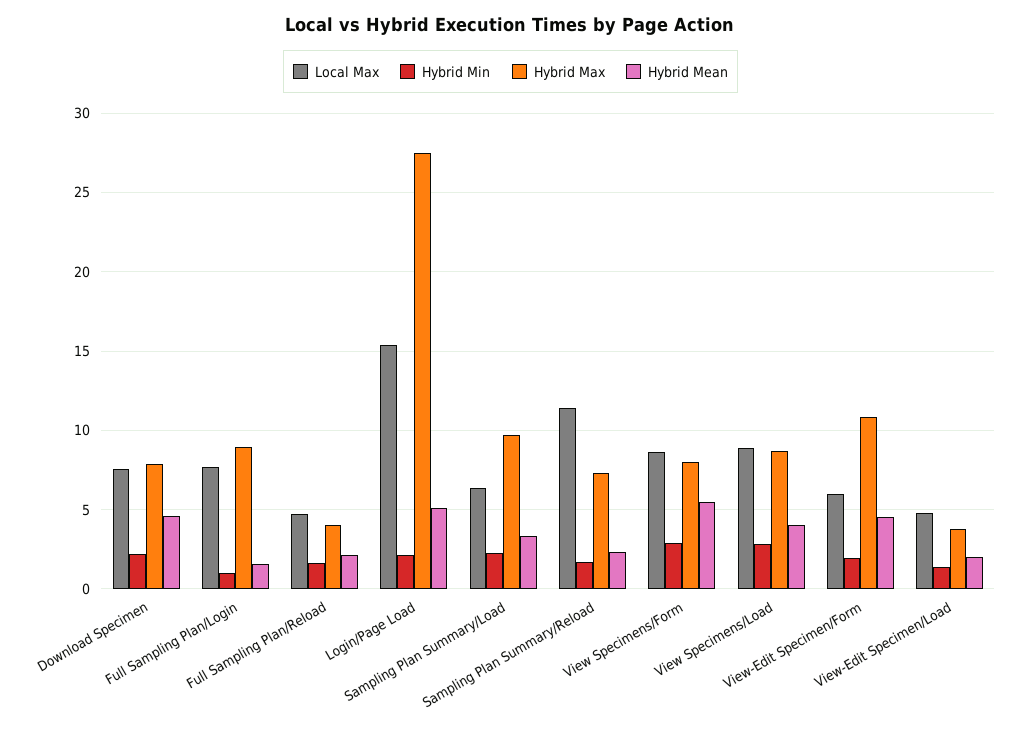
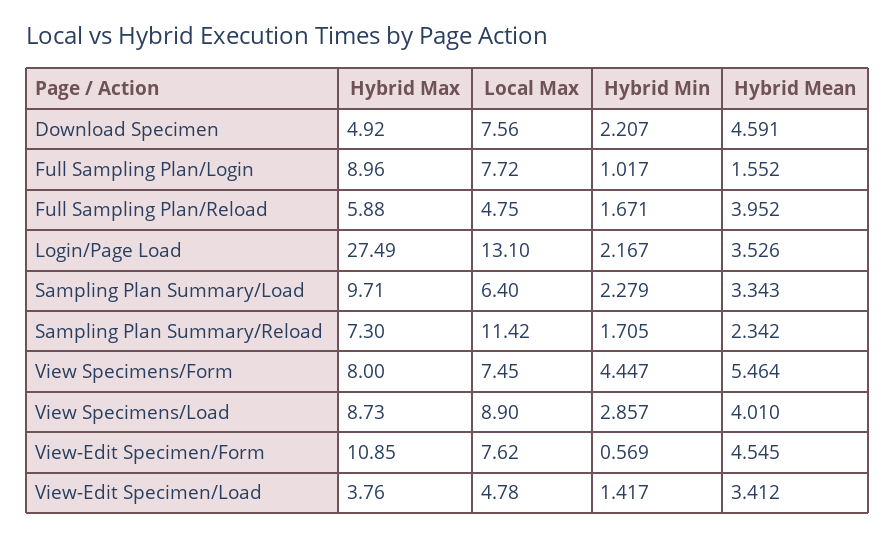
  {
    "Local Max": {
      "Download Specimen": 7.56,
      "Full Sampling Plan/Login": 7.72,
      "Full Sampling Plan/Reload": 4.75,
-     "Login/Page Load": 15.5,
+     "Login/Page Load": 13.1,
      "Sampling Plan Summary/Load": 6.4,
      "Sampling Plan Summary/Reload": 11.42,
-     "View Specimens/Form": 8.5,
+     "View Specimens/Form": 7.45,
      "View Specimens/Load": 8.9,
-     "View-Edit Specimen/Form": 6,
+     "View-Edit Specimen/Form": 7.62,
      "View-Edit Specimen/Load": 4.78
    },
    "Hybrid Min": {
      "Download Specimen": 2.207,
      "Full Sampling Plan/Login": 1.017,
      "Full Sampling Plan/Reload": 1.671,
      "Login/Page Load": 2.167,
      "Sampling Plan Summary/Load": 2.279,
      "Sampling Plan Summary/Reload": 1.705,
-     "View Specimens/Form": 3,
+     "View Specimens/Form": 4.447,
      "View Specimens/Load": 2.857,
-     "View-Edit Specimen/Form": 2,
+     "View-Edit Specimen/Form": 0.569,
      "View-Edit Specimen/Load": 1.417
    },
    "Hybrid Max": {
-     "Download Specimen": 8,
+     "Download Specimen": 4.92,
      "Full Sampling Plan/Login": 8.96,
-     "Full Sampling Plan/Reload": 4,
+     "Full Sampling Plan/Reload": 5.88,
      "Login/Page Load": 27.49,
      "Sampling Plan Summary/Load": 9.71,
      "Sampling Plan Summary/Reload": 7.3,
      "View Specimens/Form": 8,
      "View Specimens/Load": 8.73,
      "View-Edit Specimen/Form": 10.85,
      "View-Edit Specimen/Load": 3.76
    },
    "Hybrid Mean": {
      "Download Specimen": 4.591,
      "Full Sampling Plan/Login": 1.552,
-     "Full Sampling Plan/Reload": 2,
+     "Full Sampling Plan/Reload": 3.952,
-     "Login/Page Load": 5,
+     "Login/Page Load": 3.526,
      "Sampling Plan Summary/Load": 3.343,
      "Sampling Plan Summary/Reload": 2.342,
      "View Specimens/Form": 5.464,
      "View Specimens/Load": 4.01,
      "View-Edit Specimen/Form": 4.545,
-     "View-Edit Specimen/Load": 2
+     "View-Edit Specimen/Load": 3.412
    }
  }

